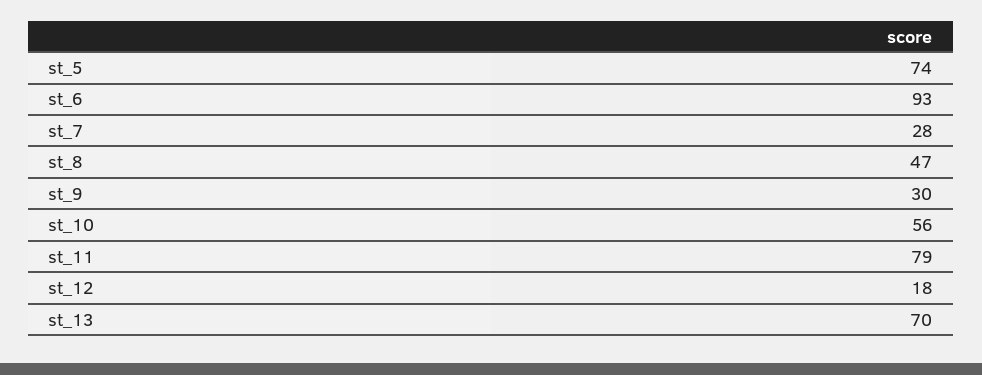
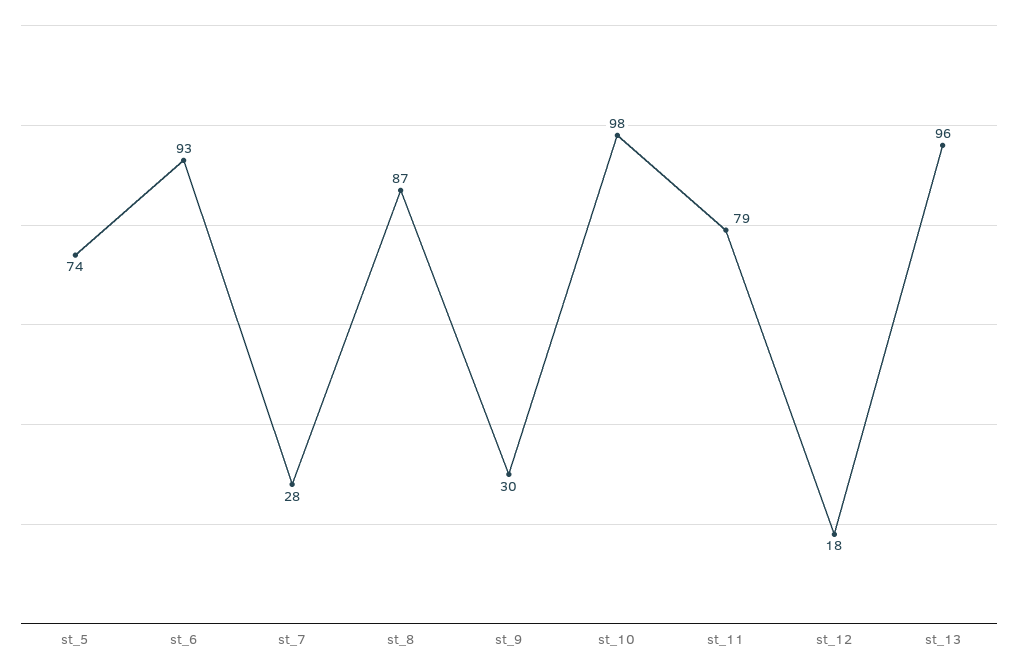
  {
    "st_5": 74,
    "st_6": 93,
    "st_7": 28,
-   "st_8": 47,
+   "st_8": 87,
    "st_9": 30,
-   "st_10": 56,
+   "st_10": 98,
    "st_11": 79,
    "st_12": 18,
-   "st_13": 70
+   "st_13": 96
  }

